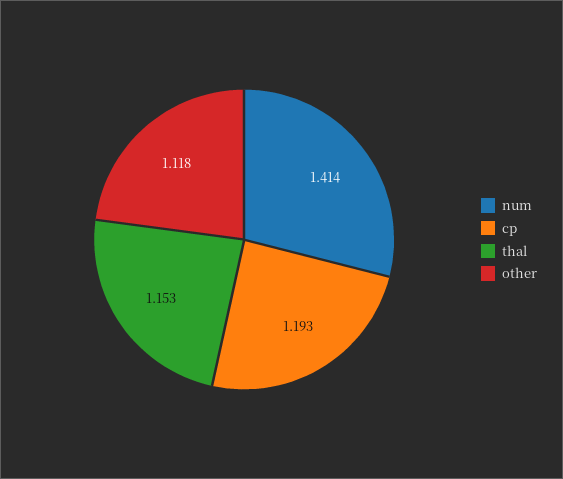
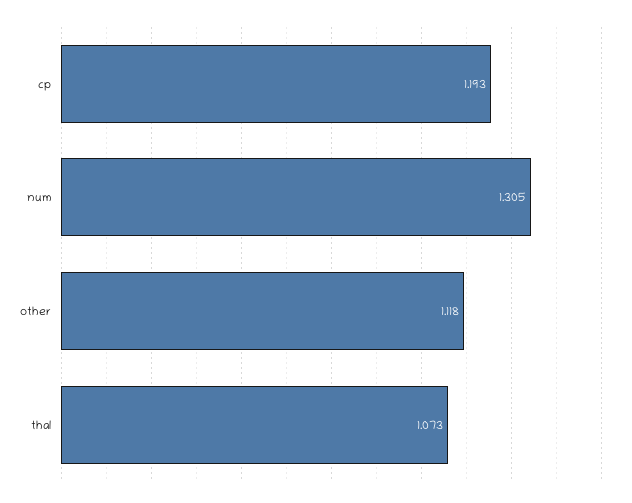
  {
-   "num": 1.414,
+   "num": 1.305,
    "cp": 1.193,
-   "thal": 1.153,
+   "thal": 1.073,
    "other": 1.118
  }

